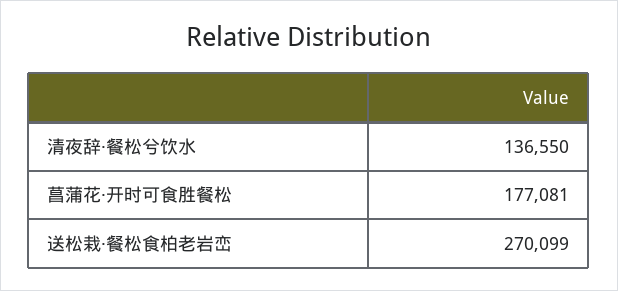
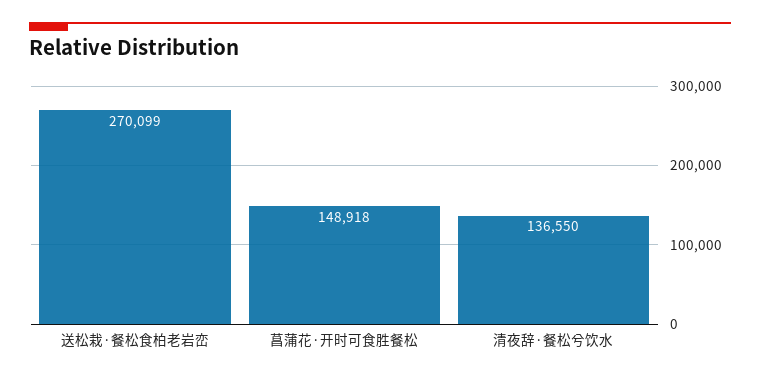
  {
    "清夜辞·餐松兮饮水": 136550,
-   "菖蒲花·开时可食胜餐松": 177081,
+   "菖蒲花·开时可食胜餐松": 148918,
    "送松栽·餐松食柏老岩峦": 270099
  }

